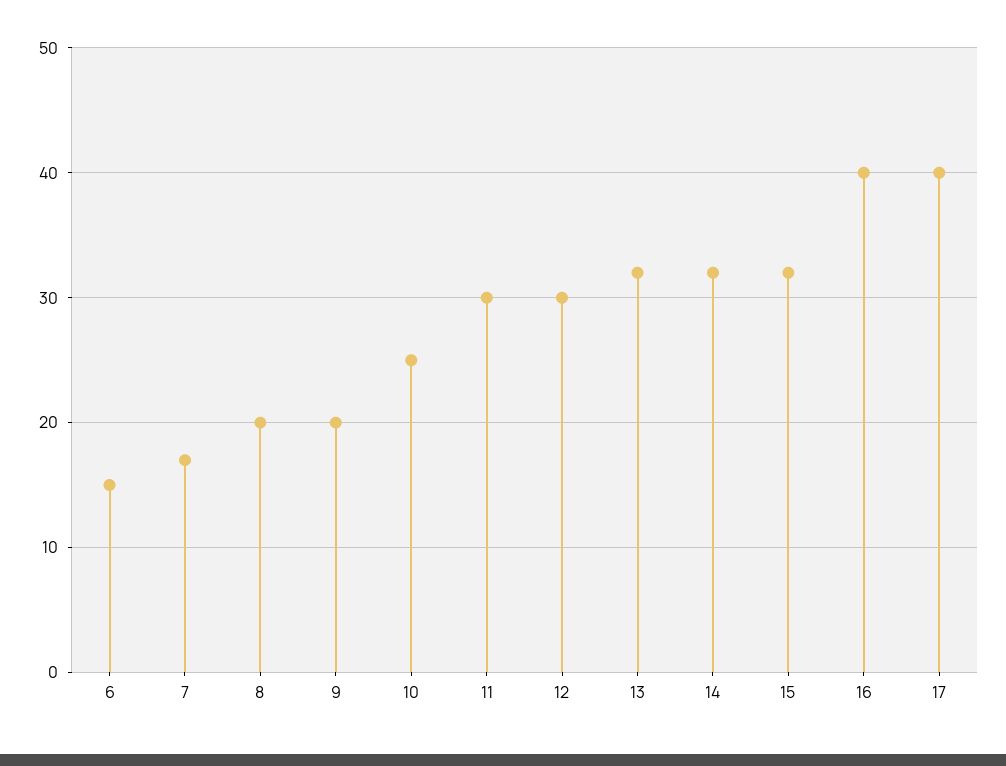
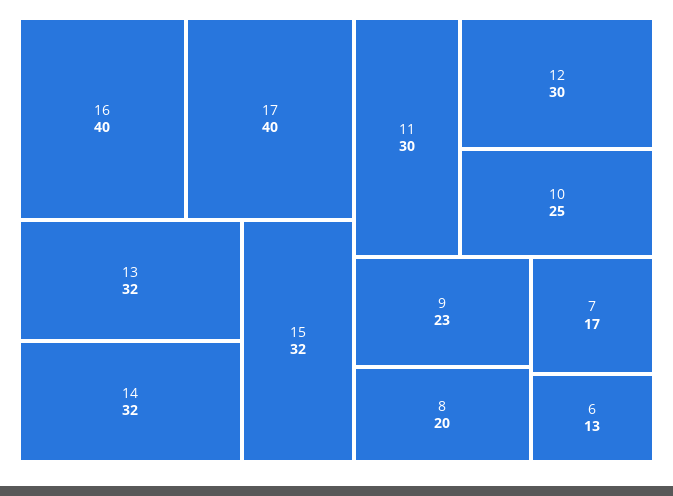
  {
-   "6": 15,
+   "6": 13,
    "7": 17,
    "8": 20,
-   "9": 20,
+   "9": 23,
    "10": 25,
    "11": 30,
    "12": 30,
    "13": 32,
    "14": 32,
    "15": 32,
    "16": 40,
    "17": 40
  }

